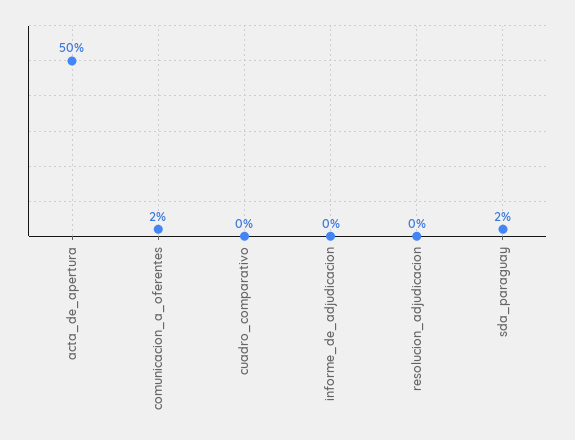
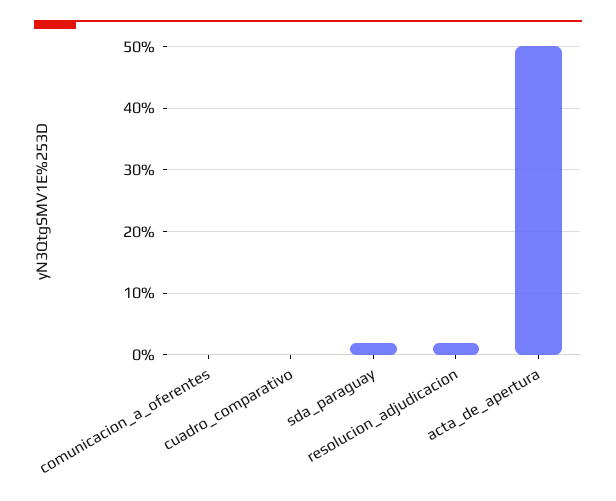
  {
    "acta_de_apertura": 50,
-   "comunicacion_a_oferentes": 2,
+   "comunicacion_a_oferentes": 0,
    "cuadro_comparativo": 0,
-   "informe_de_adjudicacion": 0,
-   "resolucion_adjudicacion": 0,
+   "resolucion_adjudicacion": 2,
    "sda_paraguay": 2
  }

